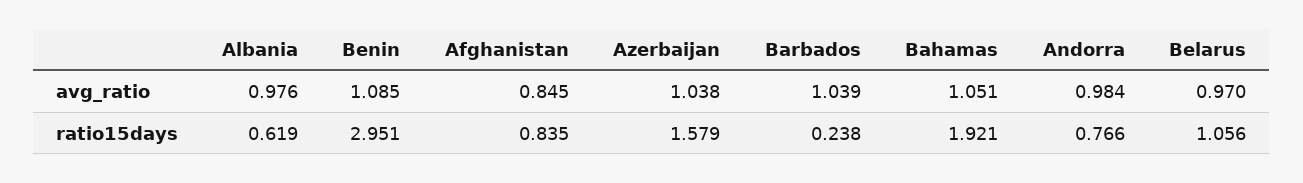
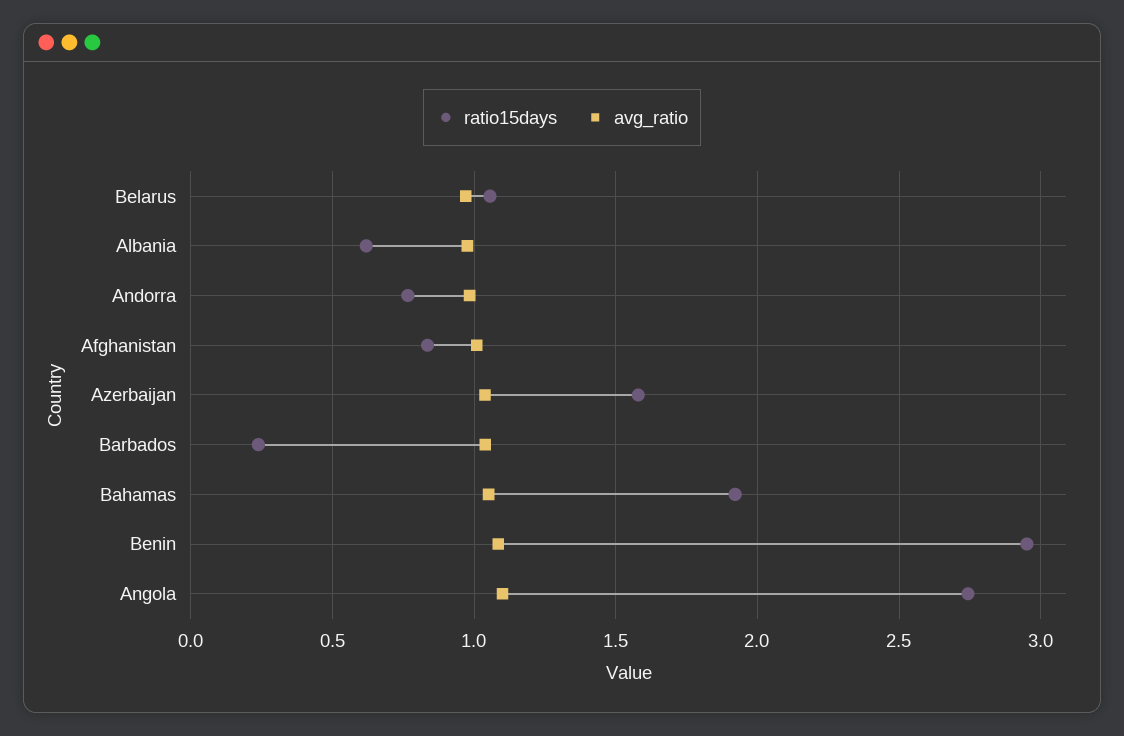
  {
    "avg_ratio": {
      "Albania": 0.976,
      "Benin": 1.085,
-     "Afghanistan": 0.845,
+     "Afghanistan": 1,
      "Azerbaijan": 1.038,
      "Barbados": 1.039,
      "Bahamas": 1.051,
      "Andorra": 0.984,
-     "Belarus": 0.97
+     "Belarus": 0.97,
+     "Angola": 1.1
    },
    "ratio15days": {
      "Albania": 0.619,
      "Benin": 2.951,
      "Afghanistan": 0.835,
      "Azerbaijan": 1.579,
      "Barbados": 0.238,
      "Bahamas": 1.921,
      "Andorra": 0.766,
-     "Belarus": 1.056
+     "Belarus": 1.056,
+     "Angola": 2.75
    }
  }

